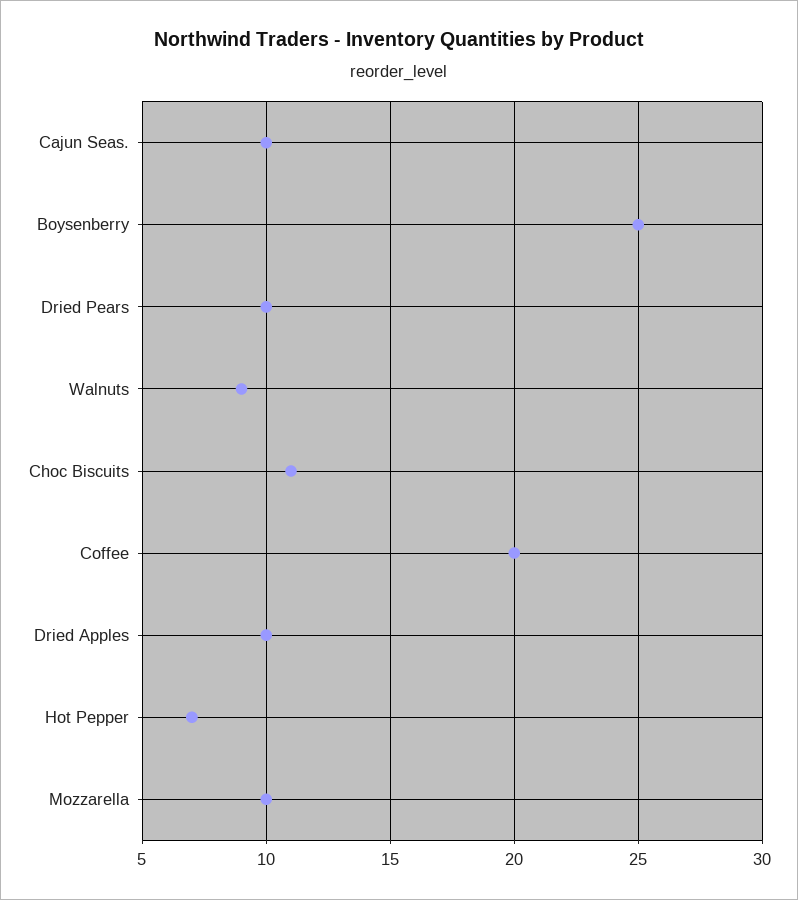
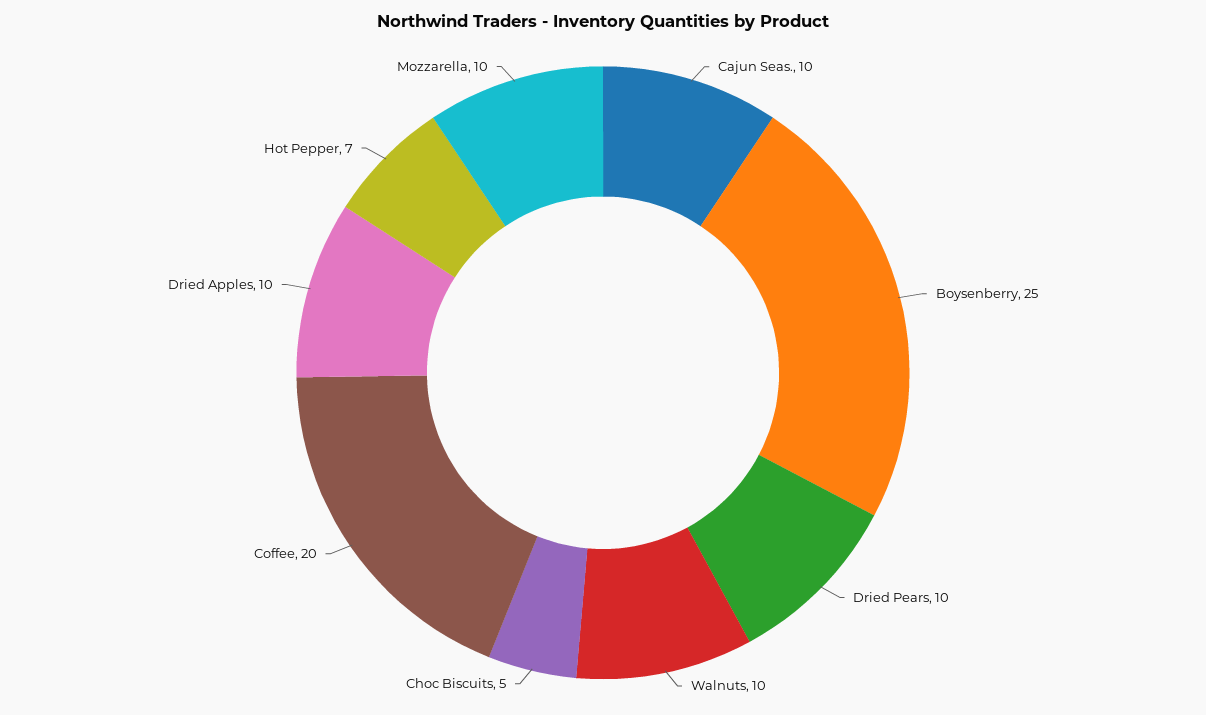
  {
    "Cajun Seas.": 10,
    "Boysenberry": 25,
    "Dried Pears": 10,
-   "Walnuts": 9,
+   "Walnuts": 10,
-   "Choc Biscuits": 11,
+   "Choc Biscuits": 5,
    "Coffee": 20,
    "Dried Apples": 10,
    "Hot Pepper": 7,
    "Mozzarella": 10
  }

